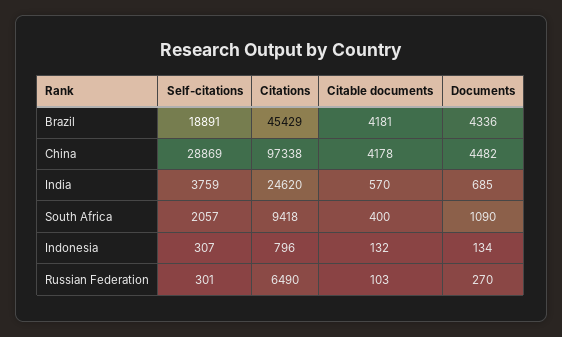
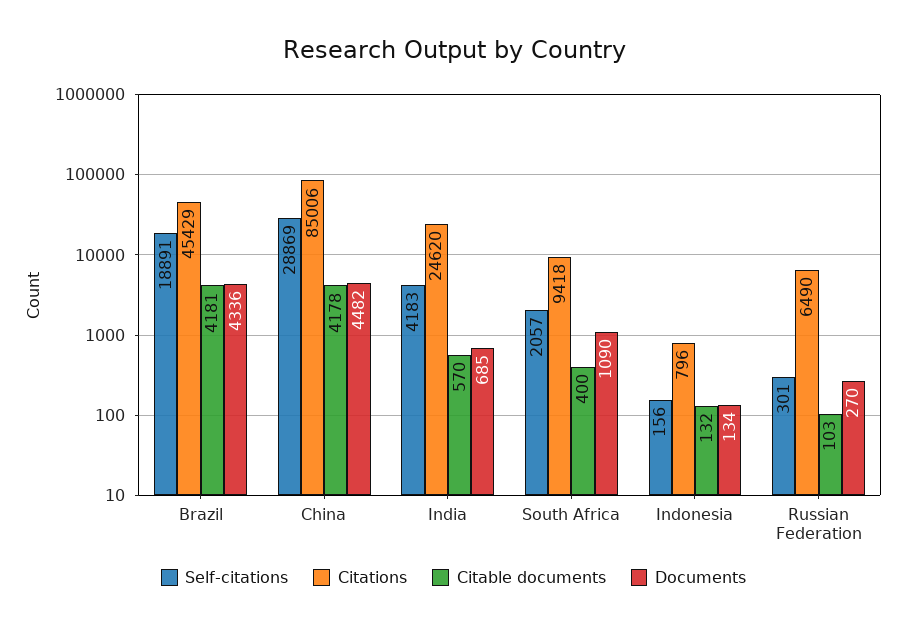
  {
    "Self-citations": {
      "Brazil": 18891,
      "China": 28869,
-     "India": 3759,
+     "India": 4183,
      "South Africa": 2057,
-     "Indonesia": 307,
+     "Indonesia": 156,
      "Russian Federation": 301
    },
    "Citations": {
      "Brazil": 45429,
-     "China": 97338,
+     "China": 85006,
      "India": 24620,
      "South Africa": 9418,
      "Indonesia": 796,
      "Russian Federation": 6490
    },
    "Citable documents": {
      "Brazil": 4181,
      "China": 4178,
      "India": 570,
      "South Africa": 400,
      "Indonesia": 132,
      "Russian Federation": 103
    },
    "Documents": {
      "Brazil": 4336,
      "China": 4482,
      "India": 685,
      "South Africa": 1090,
      "Indonesia": 134,
      "Russian Federation": 270
    }
  }

